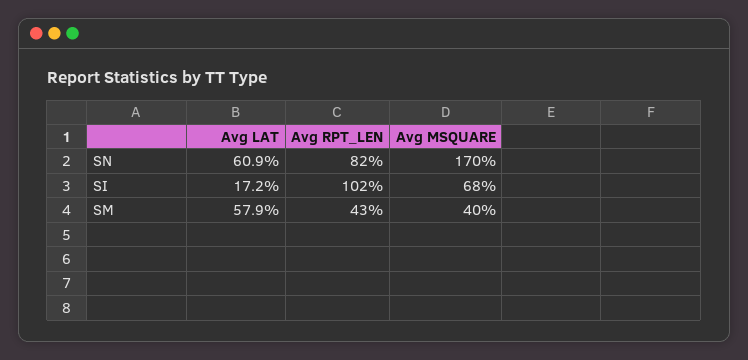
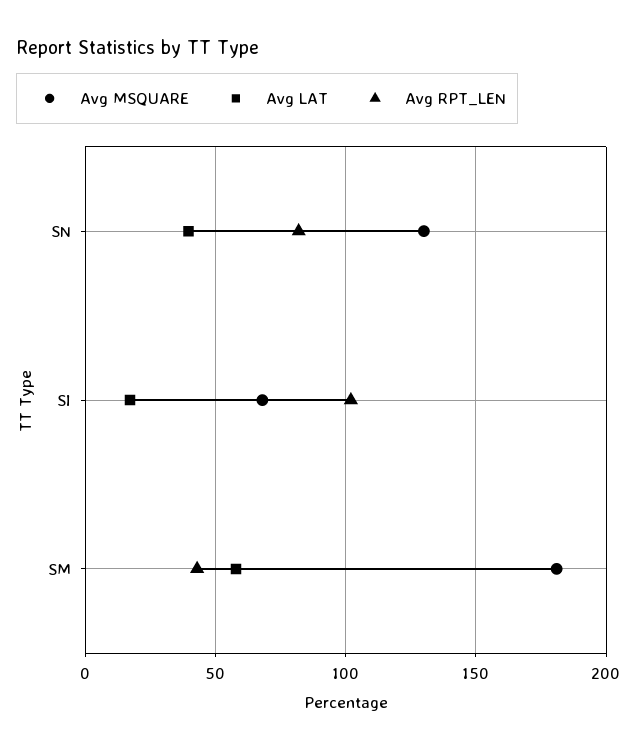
  {
    "Avg LAT": {
-     "SN": 60.9,
+     "SN": 40,
      "SI": 17.2,
      "SM": 57.9
    },
    "Avg RPT_LEN": {
      "SN": 82,
      "SI": 102,
      "SM": 43
    },
    "Avg MSQUARE": {
-     "SN": 170,
+     "SN": 130,
      "SI": 68,
-     "SM": 40
+     "SM": 180
    }
  }

